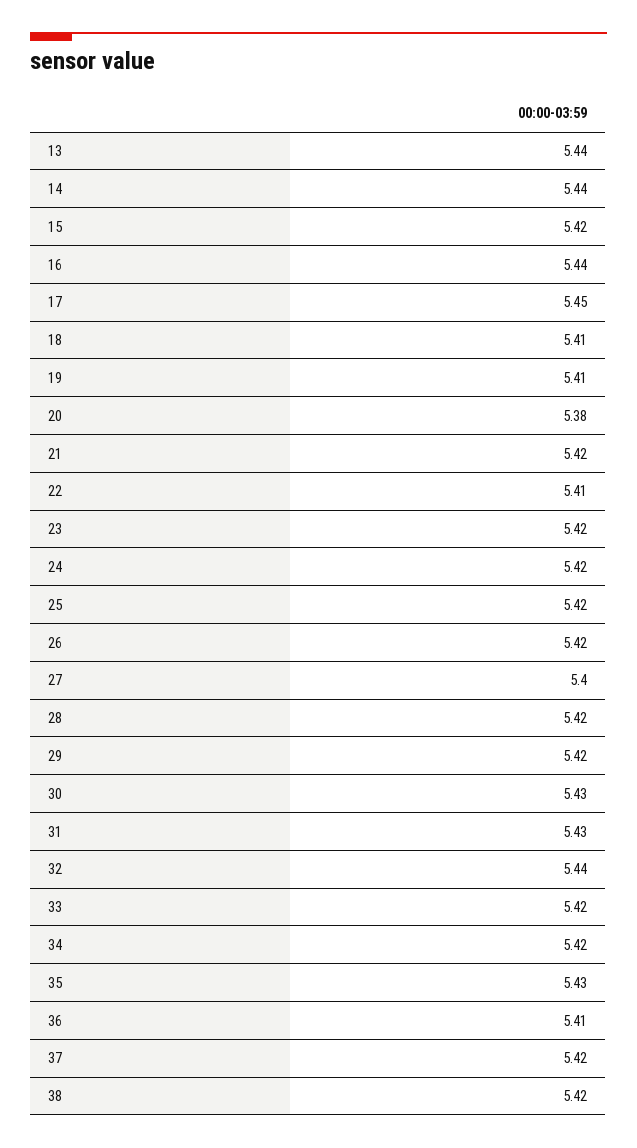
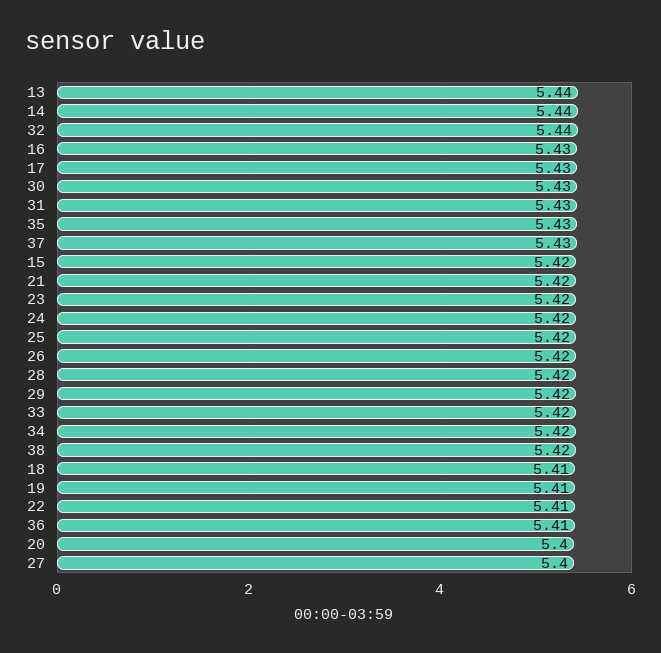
  {
    "13": 5.44,
    "14": 5.44,
    "15": 5.42,
-   "16": 5.44,
+   "16": 5.43,
-   "17": 5.45,
+   "17": 5.43,
    "18": 5.41,
    "19": 5.41,
-   "20": 5.38,
+   "20": 5.4,
    "21": 5.42,
    "22": 5.41,
    "23": 5.42,
    "24": 5.42,
    "25": 5.42,
    "26": 5.42,
    "27": 5.4,
    "28": 5.42,
    "29": 5.42,
    "30": 5.43,
    "31": 5.43,
    "32": 5.44,
    "33": 5.42,
    "34": 5.42,
    "35": 5.43,
    "36": 5.41,
-   "37": 5.42,
+   "37": 5.43,
    "38": 5.42
  }

